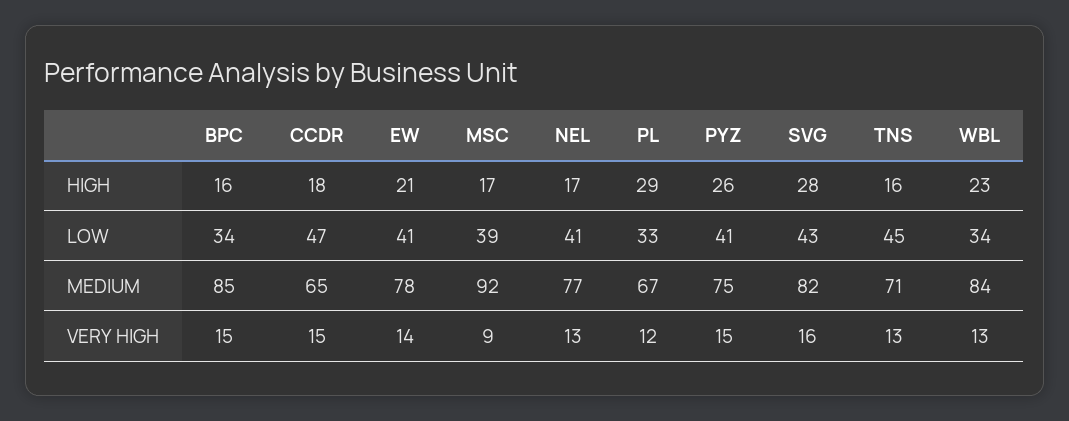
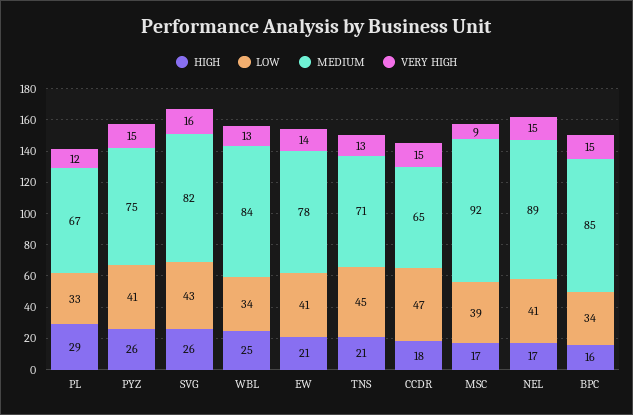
  {
    "HIGH": {
      "BPC": 16,
      "CCDR": 18,
      "EW": 21,
      "MSC": 17,
      "NEL": 17,
      "PL": 29,
      "PYZ": 26,
-     "SVG": 28,
+     "SVG": 26,
-     "TNS": 16,
+     "TNS": 21,
-     "WBL": 23
+     "WBL": 25
    },
    "LOW": {
      "BPC": 34,
      "CCDR": 47,
      "EW": 41,
      "MSC": 39,
      "NEL": 41,
      "PL": 33,
      "PYZ": 41,
      "SVG": 43,
      "TNS": 45,
      "WBL": 34
    },
    "MEDIUM": {
      "BPC": 85,
      "CCDR": 65,
      "EW": 78,
      "MSC": 92,
-     "NEL": 77,
+     "NEL": 89,
      "PL": 67,
      "PYZ": 75,
      "SVG": 82,
      "TNS": 71,
      "WBL": 84
    },
    "VERY HIGH": {
      "BPC": 15,
      "CCDR": 15,
      "EW": 14,
      "MSC": 9,
-     "NEL": 13,
+     "NEL": 15,
      "PL": 12,
      "PYZ": 15,
      "SVG": 16,
      "TNS": 13,
      "WBL": 13
    }
  }

